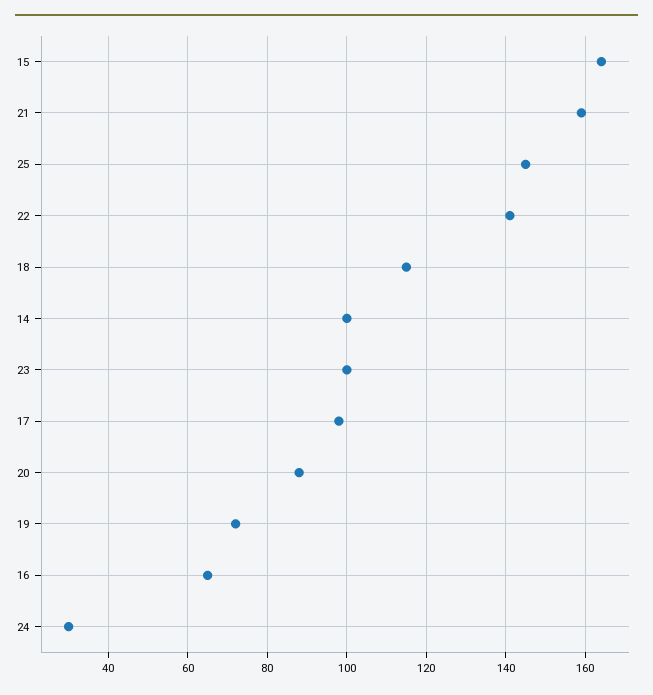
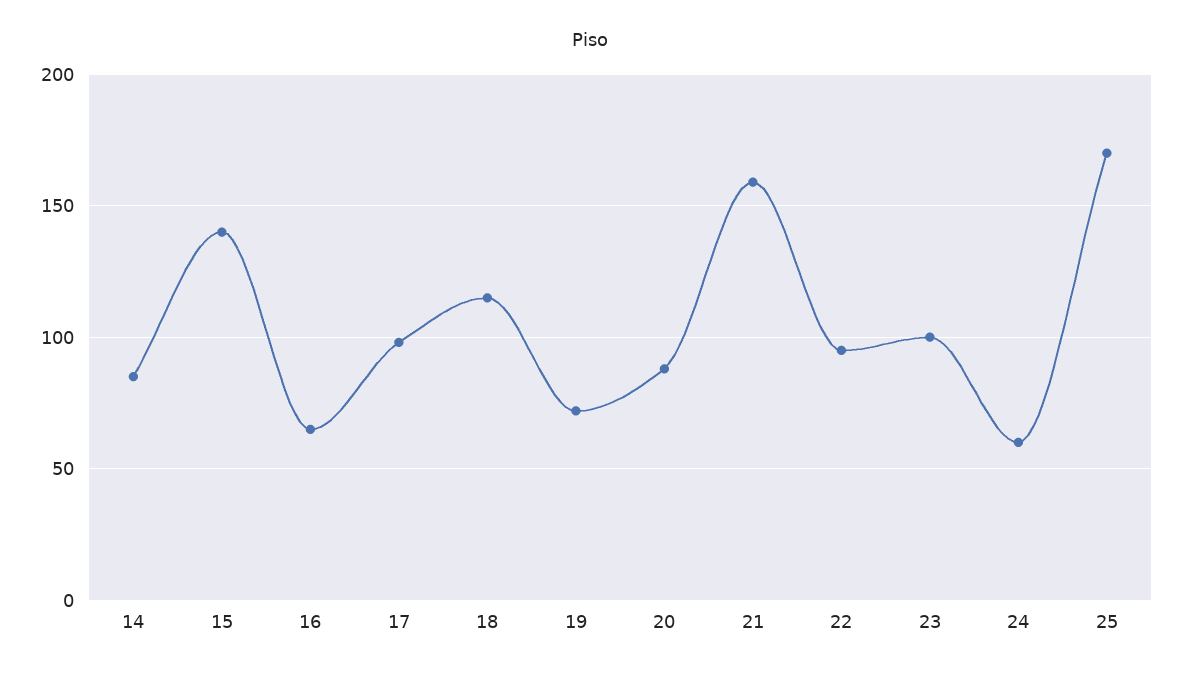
  {
-   "15": 165,
+   "15": 140,
    "21": 160,
-   "25": 145,
+   "25": 170,
-   "22": 140,
+   "22": 95,
    "18": 115,
-   "14": 100,
+   "14": 85,
    "23": 100,
    "17": 100,
    "20": 90,
    "19": 70,
    "16": 65,
-   "24": 30
+   "24": 60
  }

